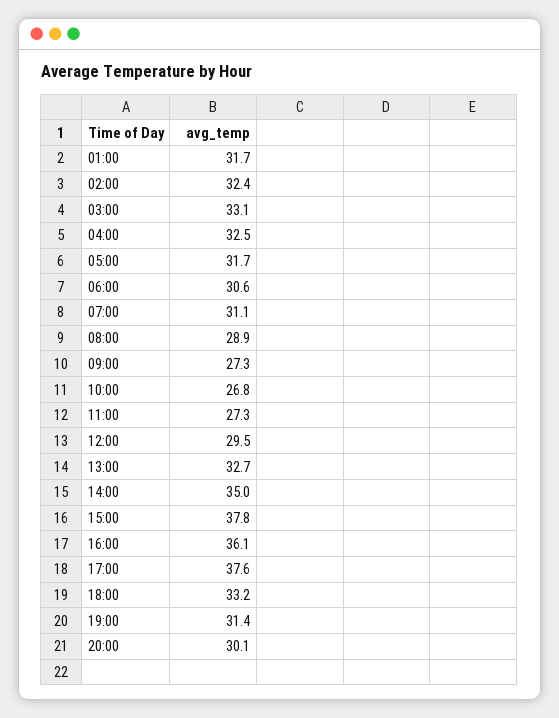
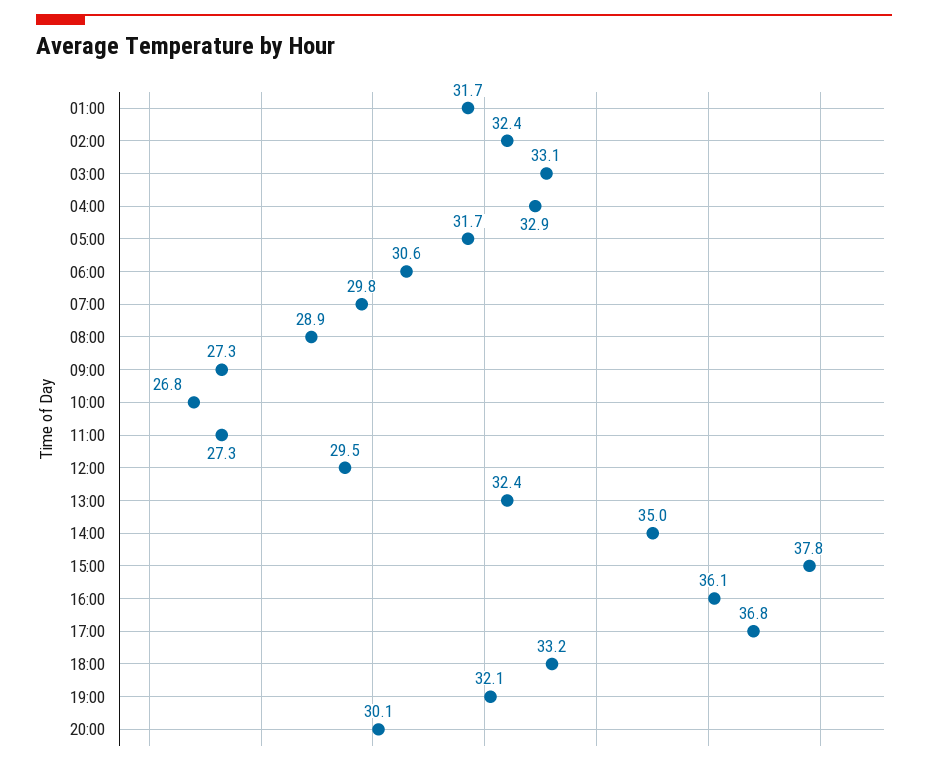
  {
    "01:00": 31.7,
    "02:00": 32.4,
    "03:00": 33.1,
-   "04:00": 32.5,
+   "04:00": 32.9,
    "05:00": 31.7,
    "06:00": 30.6,
-   "07:00": 31.1,
+   "07:00": 29.8,
    "08:00": 28.9,
    "09:00": 27.3,
    "10:00": 26.8,
    "11:00": 27.3,
    "12:00": 29.5,
-   "13:00": 32.7,
+   "13:00": 32.4,
    "14:00": 35,
    "15:00": 37.8,
    "16:00": 36.1,
-   "17:00": 37.6,
+   "17:00": 36.8,
    "18:00": 33.2,
-   "19:00": 31.4,
+   "19:00": 32.1,
    "20:00": 30.1
  }

